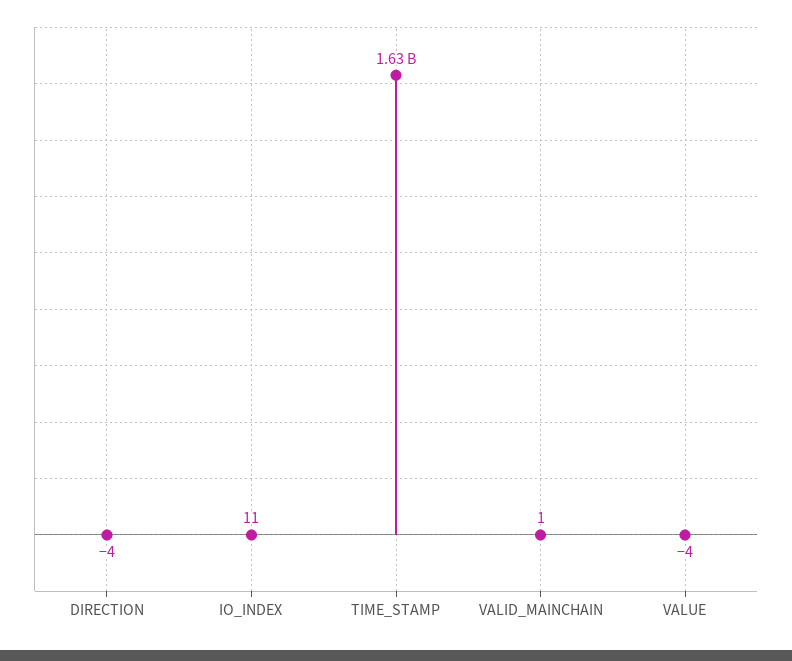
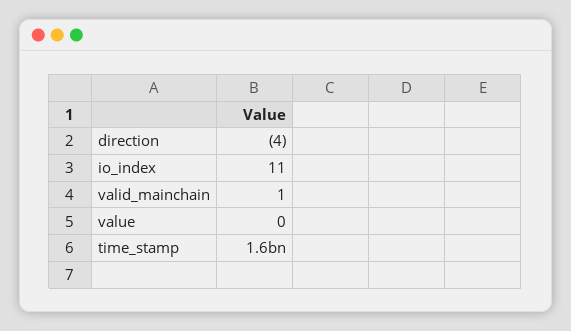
  {
    "DIRECTION": -4,
    "IO_INDEX": 11,
    "TIME_STAMP": 1630000000,
    "VALID_MAINCHAIN": 1,
-   "VALUE": -4
+   "VALUE": 0
  }

